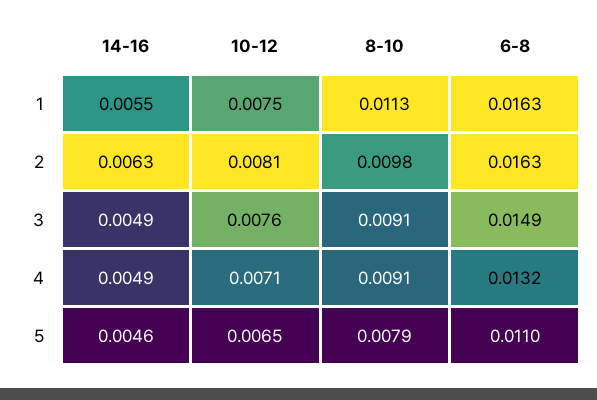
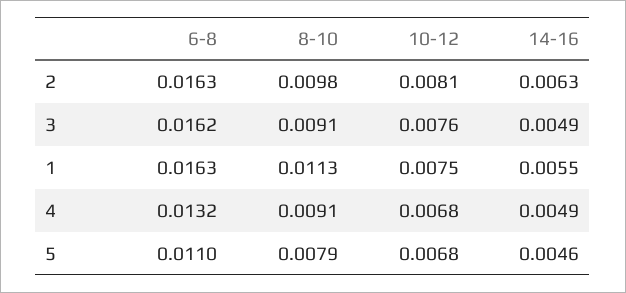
  {
    "14-16": {
      "1": 0.0055,
      "2": 0.0063,
      "3": 0.0049,
      "4": 0.0049,
      "5": 0.0046
    },
    "10-12": {
      "1": 0.0075,
      "2": 0.0081,
      "3": 0.0076,
-     "4": 0.0071,
+     "4": 0.0068,
-     "5": 0.0065
+     "5": 0.0068
    },
    "8-10": {
      "1": 0.0113,
      "2": 0.0098,
      "3": 0.0091,
      "4": 0.0091,
      "5": 0.0079
    },
    "6-8": {
      "1": 0.0163,
      "2": 0.0163,
-     "3": 0.0149,
+     "3": 0.0162,
      "4": 0.0132,
      "5": 0.011
    }
  }

